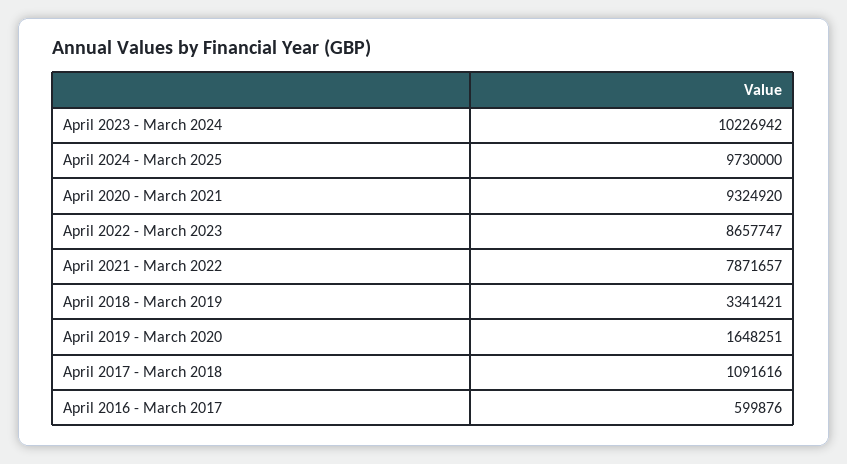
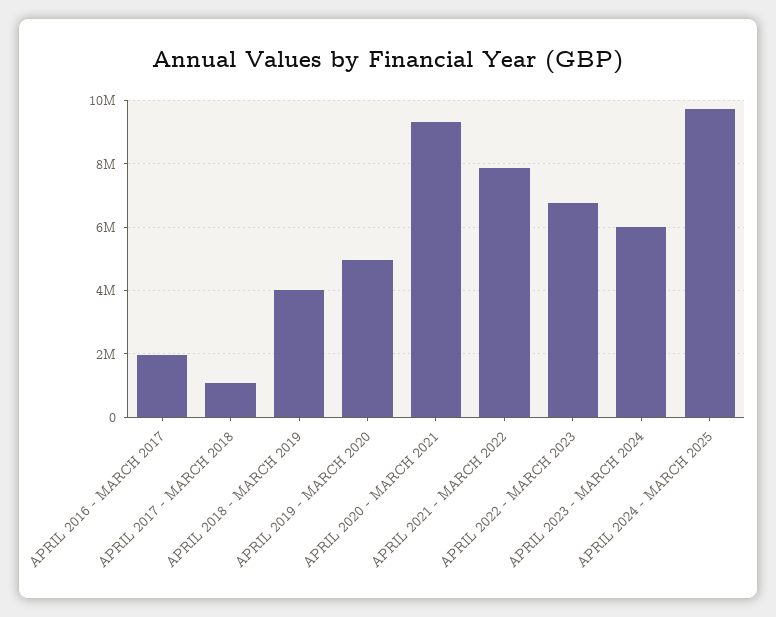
  {
-   "April 2023 - March 2024": 10226942,
+   "April 2023 - March 2024": 6000000,
    "April 2024 - March 2025": 9730000,
    "April 2020 - March 2021": 9324920,
-   "April 2022 - March 2023": 8657747,
+   "April 2022 - March 2023": 6800000,
    "April 2021 - March 2022": 7871657,
-   "April 2018 - March 2019": 3341421,
+   "April 2018 - March 2019": 4000000,
-   "April 2019 - March 2020": 1648251,
+   "April 2019 - March 2020": 5000000,
    "April 2017 - March 2018": 1091616,
-   "April 2016 - March 2017": 599876
+   "April 2016 - March 2017": 2000000
  }

